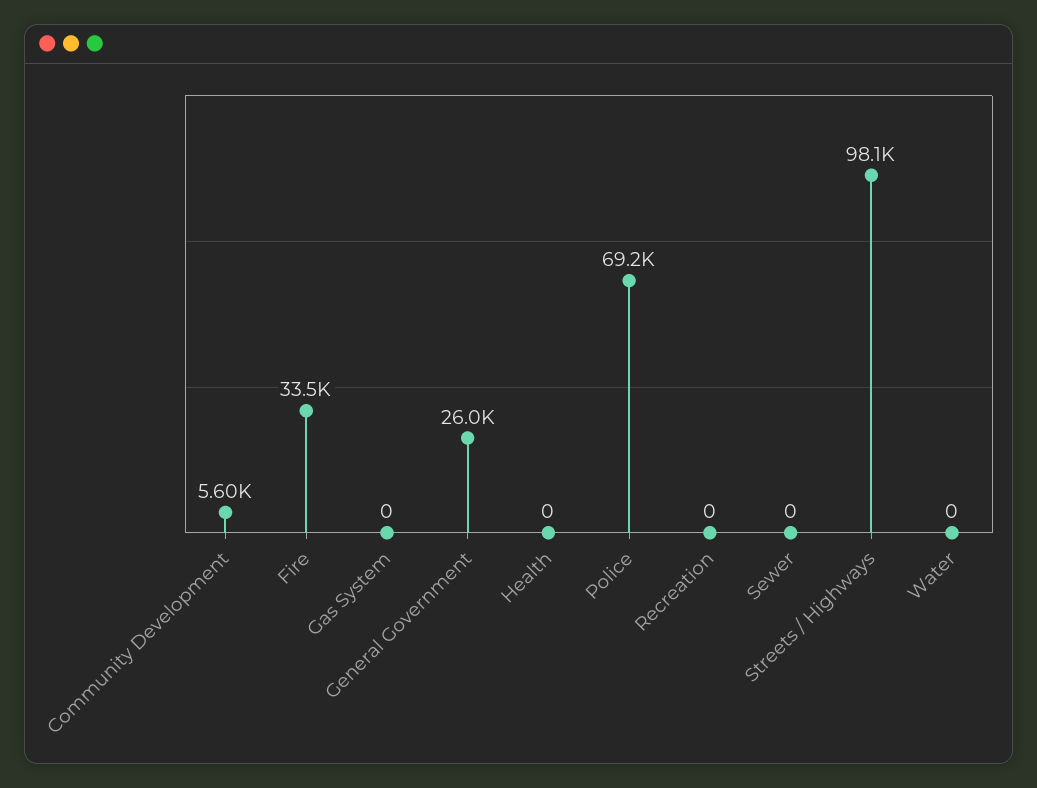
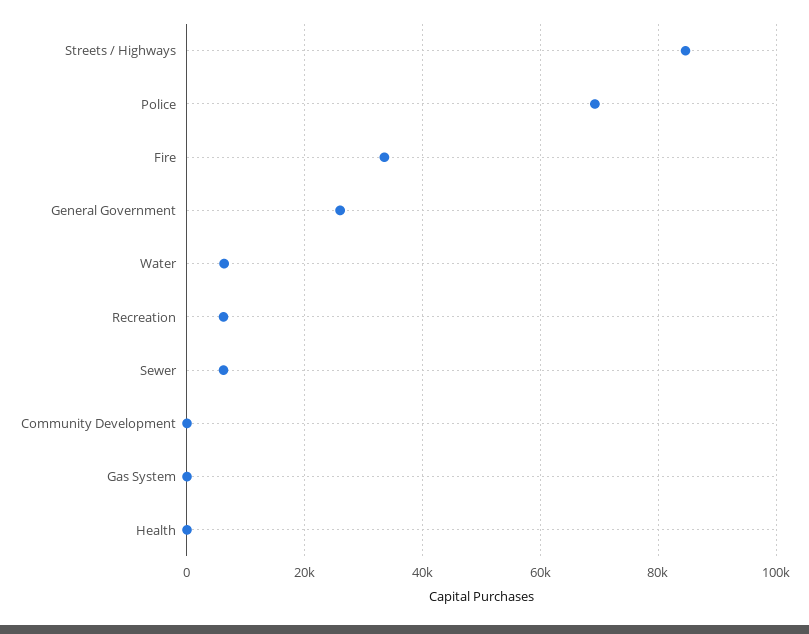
  {
-   "Community Development": 5600,
+   "Community Development": 0,
    "Fire": 33500,
    "Gas System": 0,
    "General Government": 26000,
    "Health": 0,
    "Police": 69200,
-   "Recreation": 0,
+   "Recreation": 6000,
-   "Sewer": 0,
+   "Sewer": 6000,
-   "Streets / Highways": 98100,
+   "Streets / Highways": 84000,
-   "Water": 0
+   "Water": 6000
  }

